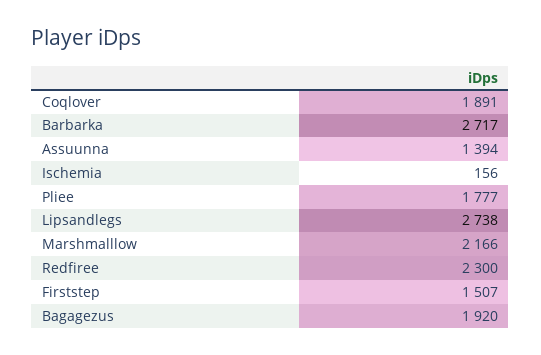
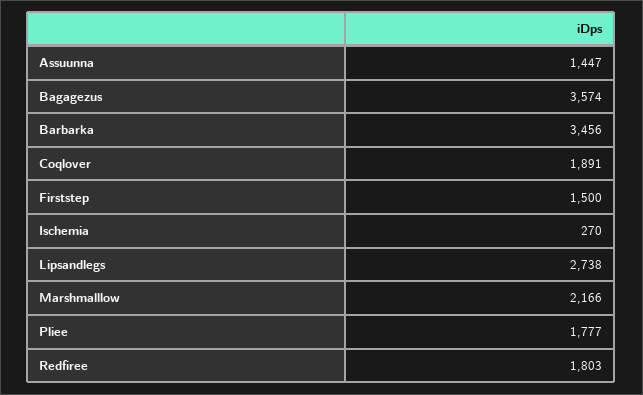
  {
    "Coqlover": 1891,
-   "Barbarka": 2717,
+   "Barbarka": 3456,
-   "Assuunna": 1394,
+   "Assuunna": 1447,
-   "Ischemia": 156,
+   "Ischemia": 270,
    "Pliee": 1777,
    "Lipsandlegs": 2738,
    "Marshmalllow": 2166,
-   "Redfiree": 2300,
+   "Redfiree": 1803,
-   "Firststep": 1507,
+   "Firststep": 1500,
-   "Bagagezus": 1920
+   "Bagagezus": 3574
  }

